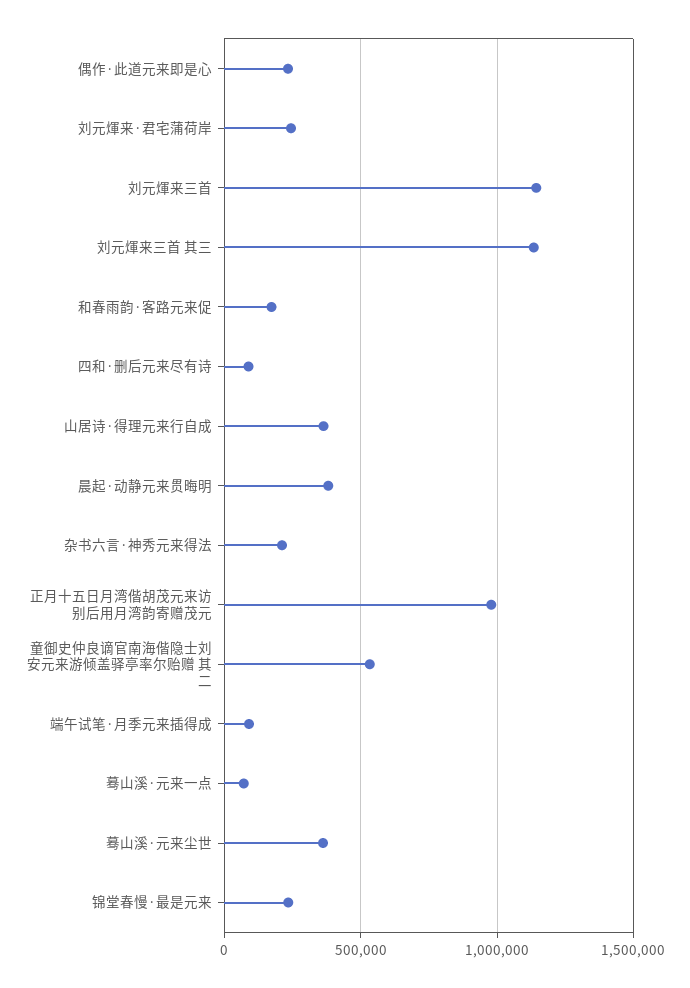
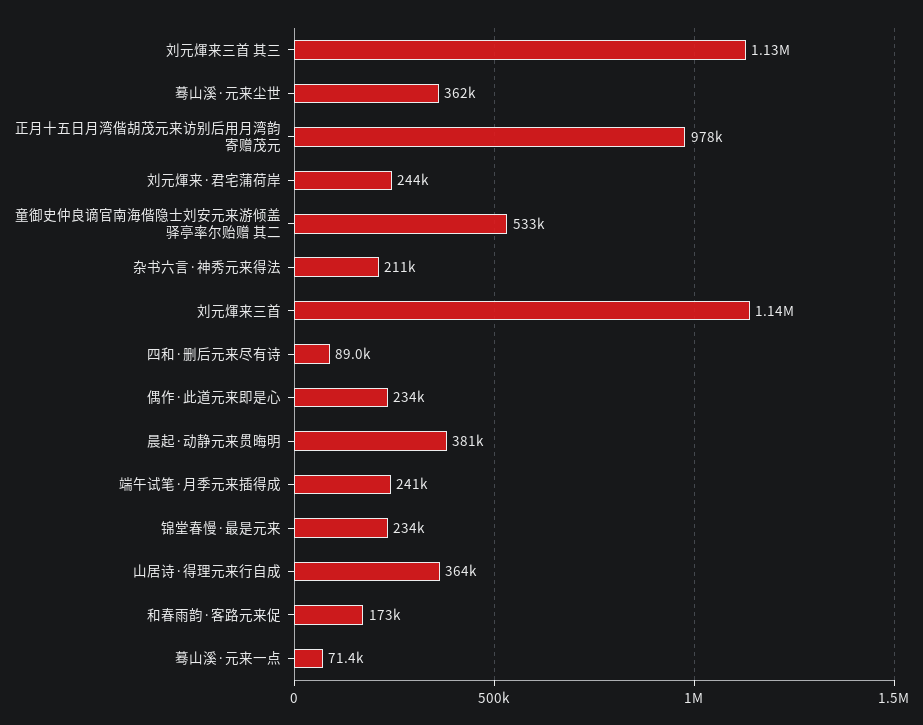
  {
    "偶作·此道元来即是心": 234000,
    "刘元煇来·君宅蒲荷岸": 244000,
    "刘元煇来三首": 1140000,
    "刘元煇来三首 其三": 1130000,
    "和春雨韵·客路元来促": 173000,
    "四和·删后元来尽有诗": 89000,
    "山居诗·得理元来行自成": 364000,
    "晨起·动静元来贯晦明": 381000,
    "杂书六言·神秀元来得法": 211000,
    "正月十五日月湾偕胡茂元来访别后用月湾韵寄赠茂元": 978000,
    "童御史仲良谪官南海偕隐士刘安元来游倾盖驿亭率尔贻赠 其二": 533000,
-   "端午试笔·月季元来插得成": 100000,
+   "端午试笔·月季元来插得成": 241000,
    "蓦山溪·元来一点": 71400,
    "蓦山溪·元来尘世": 362000,
    "锦堂春慢·最是元来": 234000
  }

